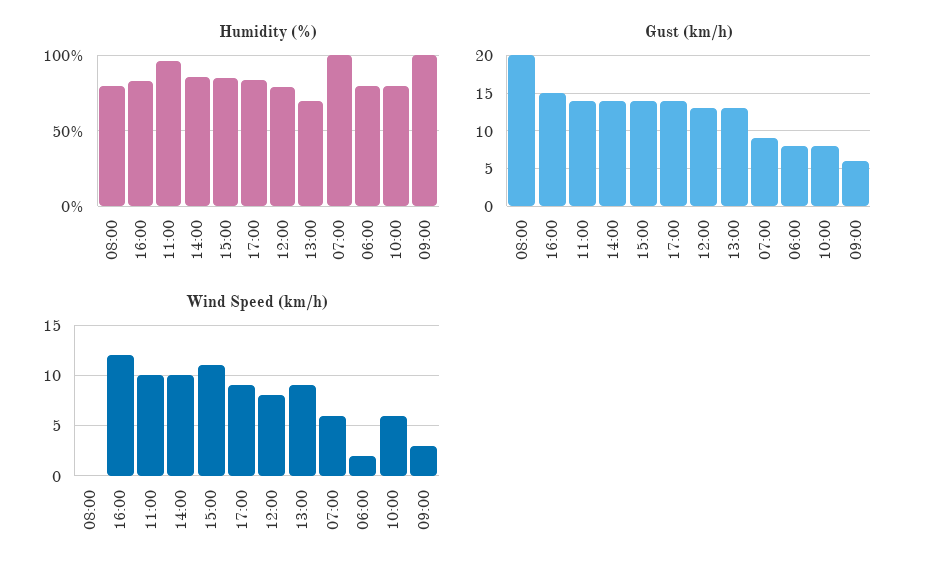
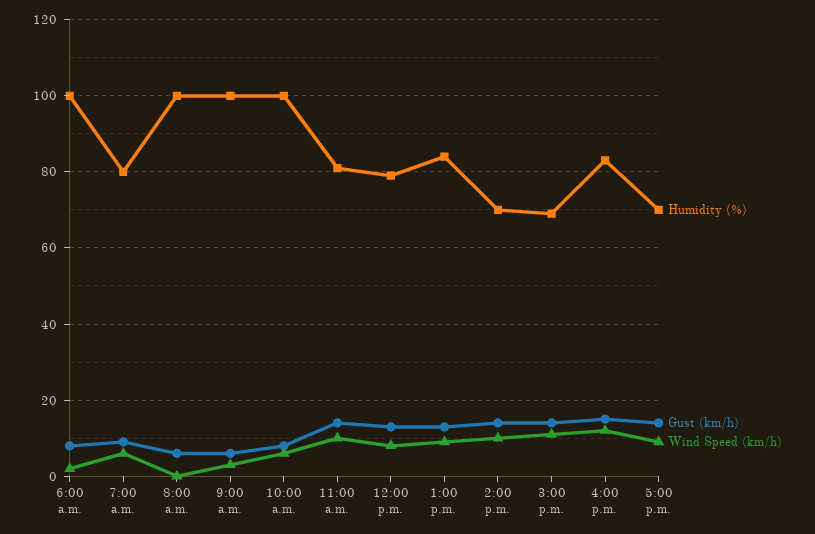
  {
    "Humidity (%)": {
-     "08:00": 80,
+     "08:00": 100,
      "16:00": 85,
-     "11:00": 95,
+     "11:00": 80,
-     "14:00": 85,
+     "14:00": 70,
-     "15:00": 85,
+     "15:00": 70,
-     "17:00": 85,
+     "17:00": 70,
      "12:00": 80,
-     "13:00": 70,
+     "13:00": 85,
-     "07:00": 100,
+     "07:00": 80,
-     "06:00": 80,
+     "06:00": 100,
-     "10:00": 80,
+     "10:00": 100,
      "09:00": 100
    },
    "Gust (km/h)": {
-     "08:00": 20,
+     "08:00": 5,
      "16:00": 15,
      "11:00": 14,
      "14:00": 14,
      "15:00": 14,
      "17:00": 14,
      "12:00": 13,
      "13:00": 13,
      "07:00": 9,
      "06:00": 8,
      "10:00": 8,
      "09:00": 6
    },
    "Wind Speed (km/h)": {
      "08:00": 0,
      "16:00": 12,
      "11:00": 10,
      "14:00": 10,
      "15:00": 11,
      "17:00": 9,
      "12:00": 8,
      "13:00": 9,
      "07:00": 6,
      "06:00": 2,
      "10:00": 6,
      "09:00": 3
    }
  }

